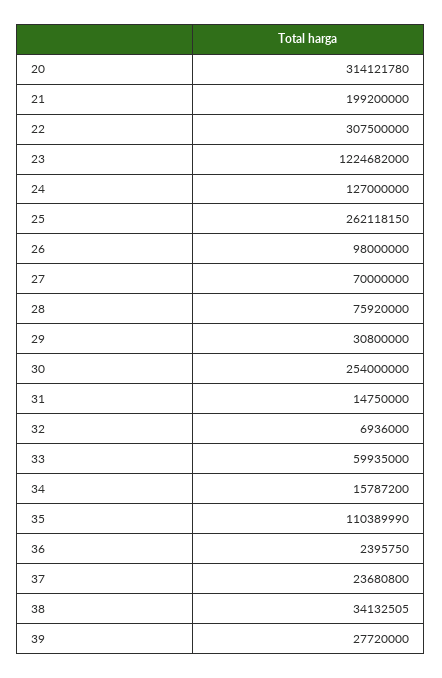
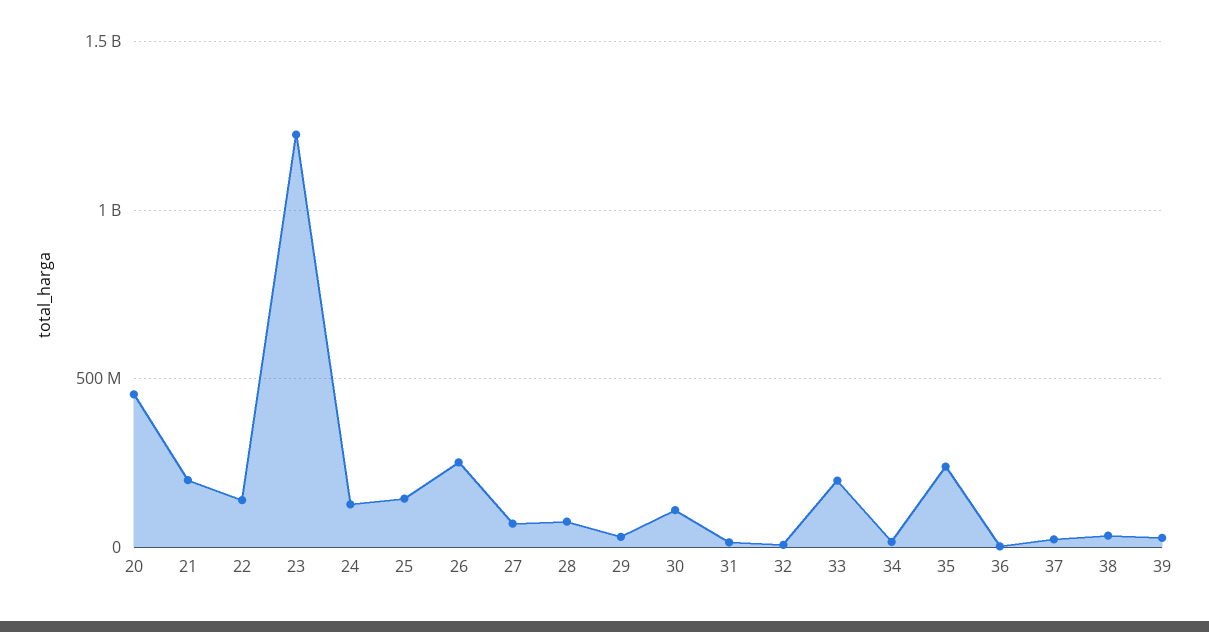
  {
-   "20": 314121780,
+   "20": 450000000,
    "21": 199200000,
-   "22": 307500000,
+   "22": 150000000,
    "23": 1224682000,
    "24": 127000000,
-   "25": 262118150,
+   "25": 150000000,
-   "26": 98000000,
+   "26": 250000000,
    "27": 70000000,
    "28": 75920000,
    "29": 30800000,
-   "30": 254000000,
+   "30": 100000000,
    "31": 14750000,
    "32": 6936000,
-   "33": 59935000,
+   "33": 200000000,
    "34": 15787200,
-   "35": 110389990,
+   "35": 250000000,
    "36": 2395750,
    "37": 23680800,
    "38": 34132505,
    "39": 27720000
  }

